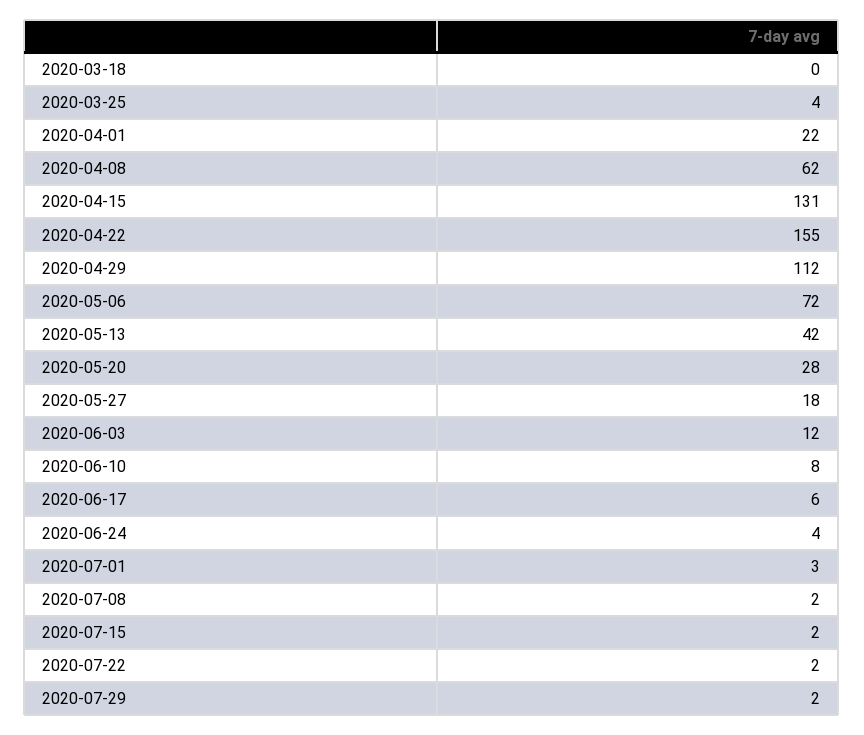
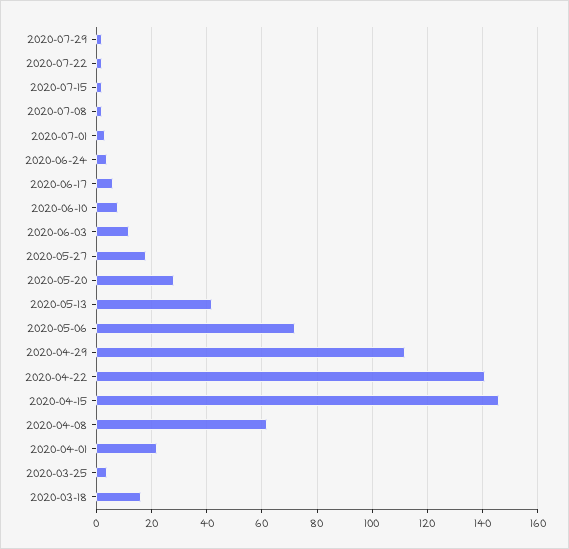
  {
-   "2020-03-18": 0,
+   "2020-03-18": 15,
    "2020-03-25": 4,
    "2020-04-01": 22,
    "2020-04-08": 62,
-   "2020-04-15": 131,
+   "2020-04-15": 145,
-   "2020-04-22": 155,
+   "2020-04-22": 140,
    "2020-04-29": 112,
    "2020-05-06": 72,
    "2020-05-13": 42,
    "2020-05-20": 28,
    "2020-05-27": 18,
    "2020-06-03": 12,
    "2020-06-10": 8,
    "2020-06-17": 6,
    "2020-06-24": 4,
    "2020-07-01": 3,
    "2020-07-08": 2,
    "2020-07-15": 2,
    "2020-07-22": 2,
    "2020-07-29": 2
  }

